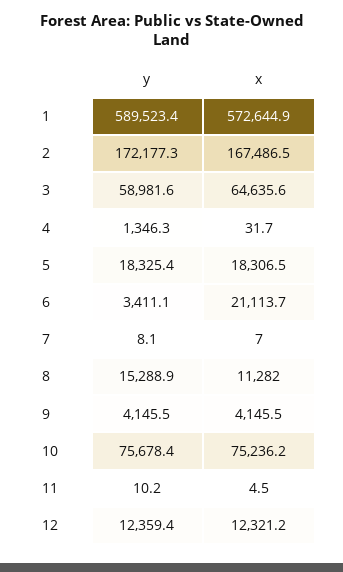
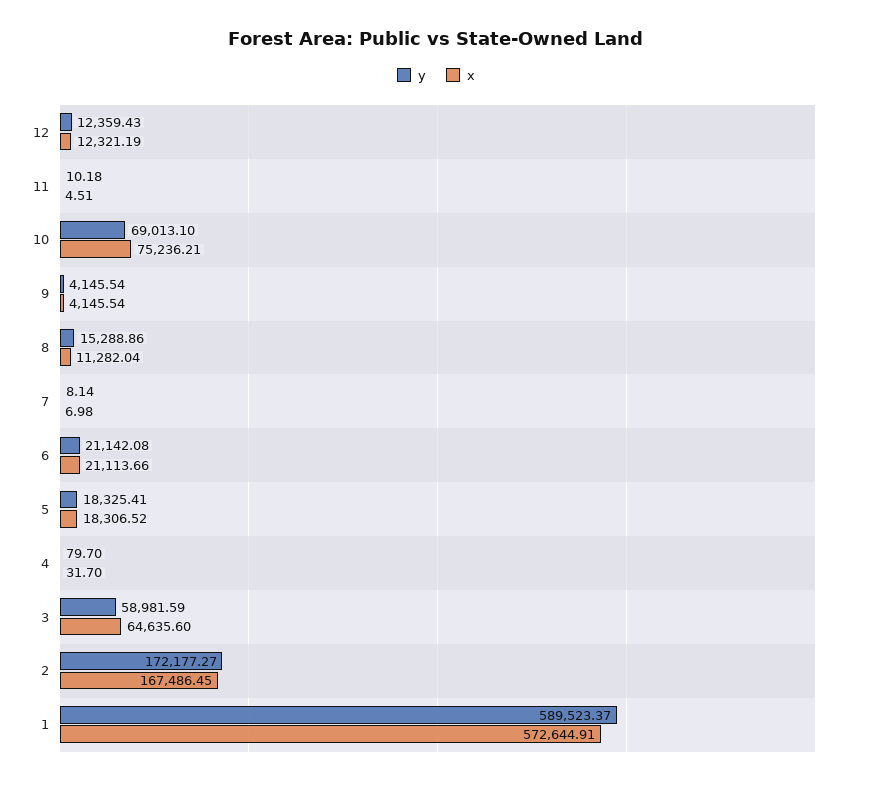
  {
    "y": {
      "1": 589523.37,
      "2": 172177.27,
      "3": 58981.59,
-     "4": 1346.3,
+     "4": 79.7,
      "5": 18325.41,
-     "6": 3411.1,
+     "6": 21142.08,
      "7": 8.14,
      "8": 15288.86,
      "9": 4145.54,
-     "10": 75678.4,
+     "10": 69013.1,
      "11": 10.18,
      "12": 12359.43
    },
    "x": {
      "1": 572644.91,
      "2": 167486.45,
      "3": 64635.6,
      "4": 31.7,
      "5": 18306.52,
      "6": 21113.66,
      "7": 6.98,
      "8": 11282.04,
      "9": 4145.54,
      "10": 75236.21,
      "11": 4.51,
      "12": 12321.19
    }
  }

